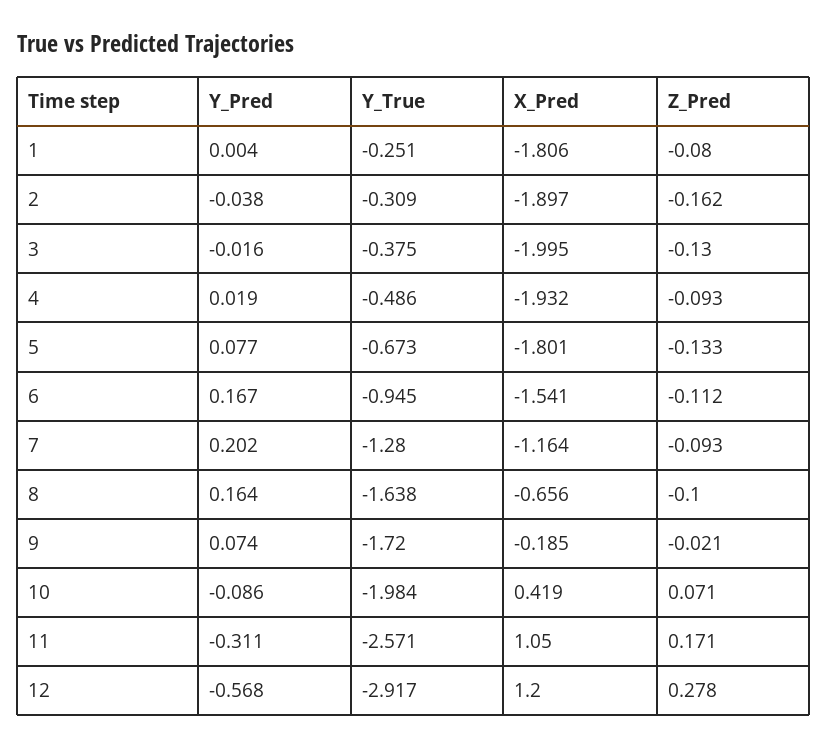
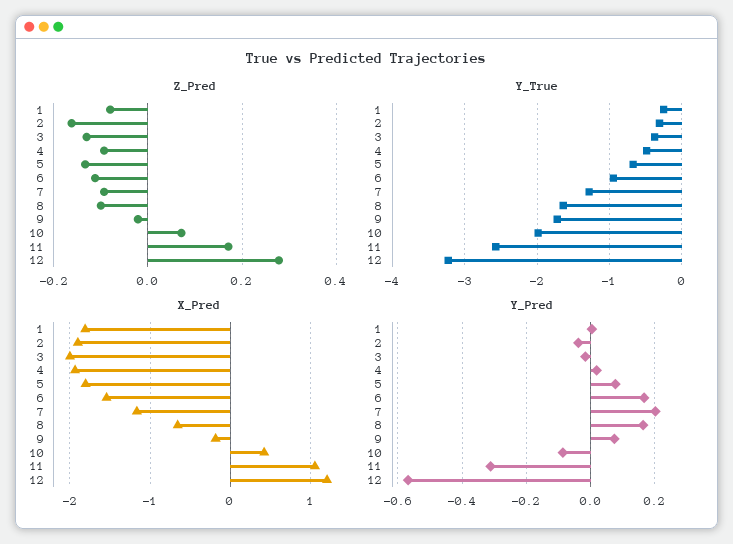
  {
    "Y_Pred": {
      "1": 0.004,
      "2": -0.038,
      "3": -0.016,
      "4": 0.019,
      "5": 0.077,
      "6": 0.167,
      "7": 0.202,
      "8": 0.164,
      "9": 0.074,
      "10": -0.086,
      "11": -0.311,
      "12": -0.568
    },
    "Y_True": {
      "1": -0.251,
      "2": -0.309,
      "3": -0.375,
      "4": -0.486,
      "5": -0.673,
      "6": -0.945,
      "7": -1.28,
      "8": -1.638,
      "9": -1.72,
      "10": -1.984,
      "11": -2.571,
-     "12": -2.917
+     "12": -3.2
    },
    "X_Pred": {
      "1": -1.806,
      "2": -1.897,
      "3": -1.995,
      "4": -1.932,
      "5": -1.801,
      "6": -1.541,
      "7": -1.164,
      "8": -0.656,
      "9": -0.185,
      "10": 0.419,
      "11": 1.05,
      "12": 1.2
    },
    "Z_Pred": {
      "1": -0.08,
      "2": -0.162,
      "3": -0.13,
      "4": -0.093,
      "5": -0.133,
      "6": -0.112,
      "7": -0.093,
      "8": -0.1,
      "9": -0.021,
      "10": 0.071,
      "11": 0.171,
      "12": 0.278
    }
  }

